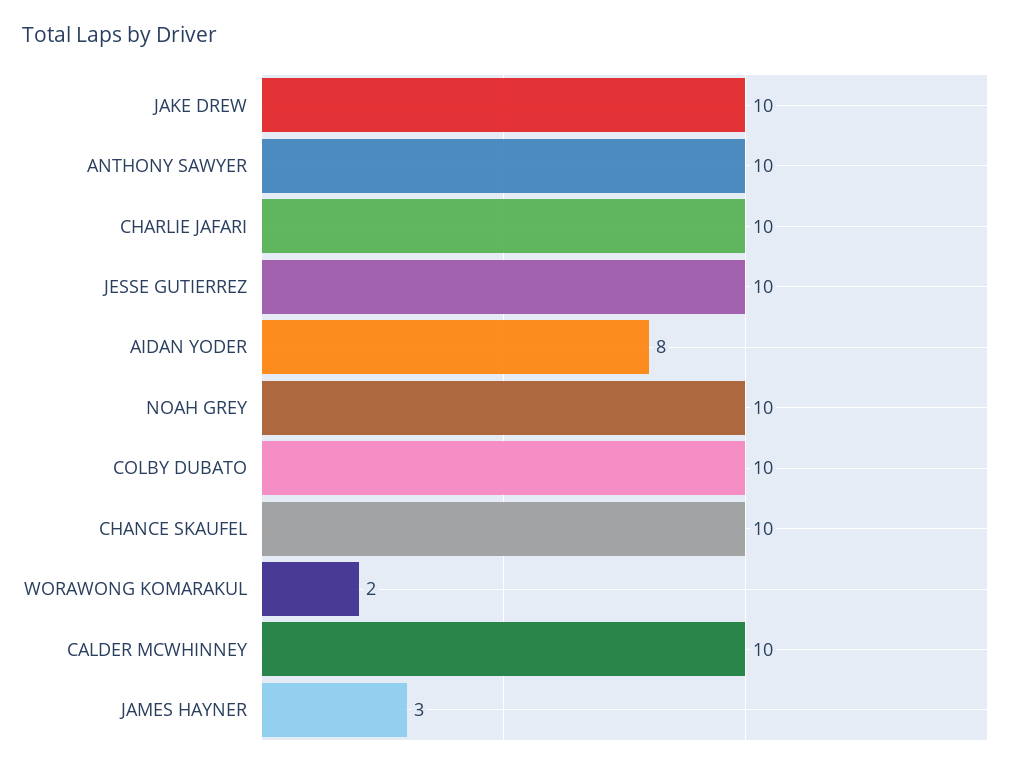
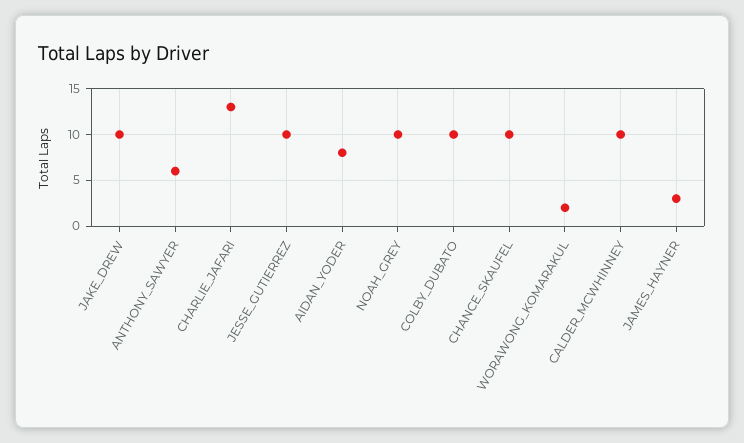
  {
    "JAKE DREW": 10,
-   "ANTHONY SAWYER": 10,
+   "ANTHONY SAWYER": 6,
-   "CHARLIE JAFARI": 10,
+   "CHARLIE JAFARI": 13,
    "JESSE GUTIERREZ": 10,
    "AIDAN YODER": 8,
    "NOAH GREY": 10,
    "COLBY DUBATO": 10,
    "CHANCE SKAUFEL": 10,
    "WORAWONG KOMARAKUL": 2,
    "CALDER MCWHINNEY": 10,
    "JAMES HAYNER": 3
  }

